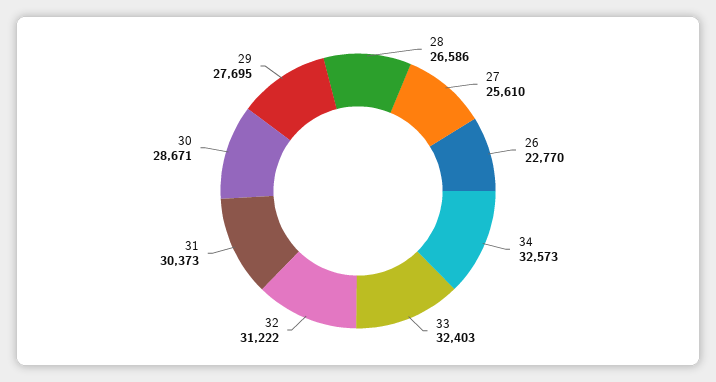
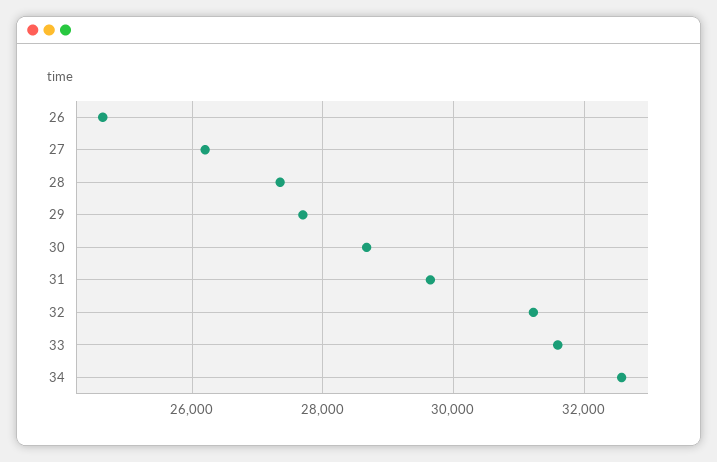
  {
-   "28": 26586,
+   "28": 27400,
-   "27": 25610,
+   "27": 26200,
-   "26": 22770,
+   "26": 24600,
    "34": 32573,
-   "33": 32403,
+   "33": 31600,
    "32": 31222,
-   "31": 30373,
+   "31": 29600,
    "30": 28671,
    "29": 27695
  }

